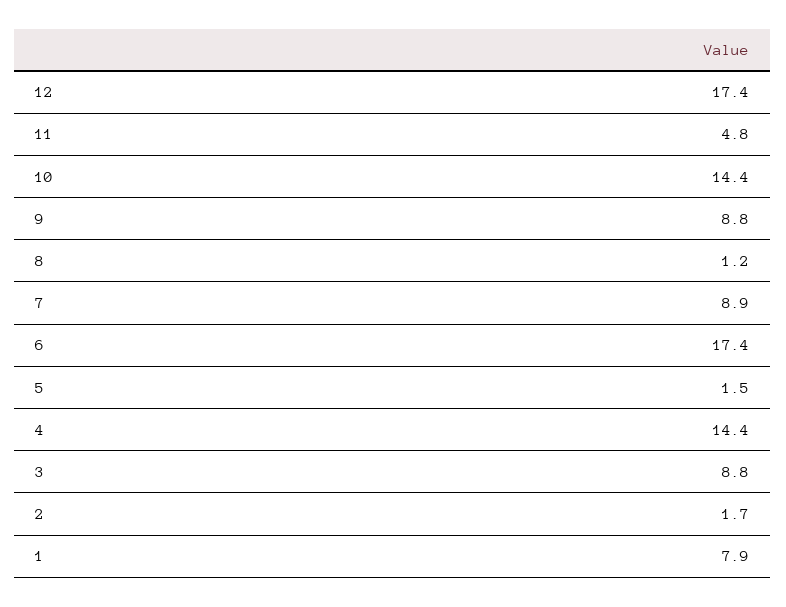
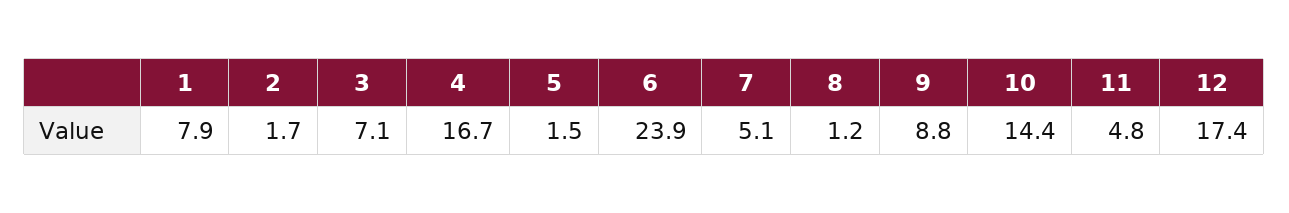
  {
    "12": 17.4,
    "11": 4.8,
    "10": 14.4,
    "9": 8.8,
    "8": 1.2,
-   "7": 8.9,
+   "7": 5.1,
-   "6": 17.4,
+   "6": 23.9,
    "5": 1.5,
-   "4": 14.4,
+   "4": 16.7,
-   "3": 8.8,
+   "3": 7.1,
    "2": 1.7,
    "1": 7.9
  }

